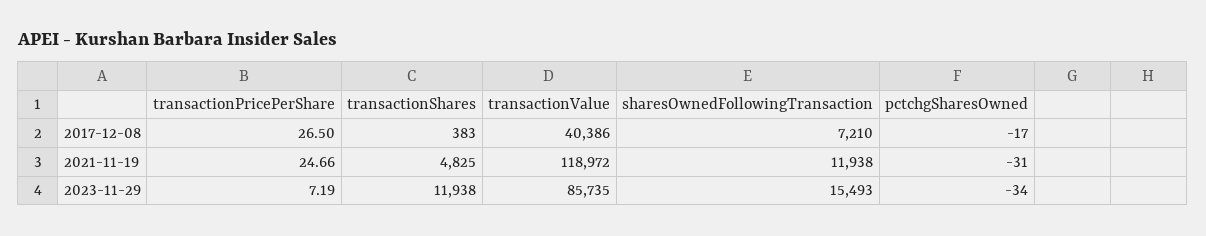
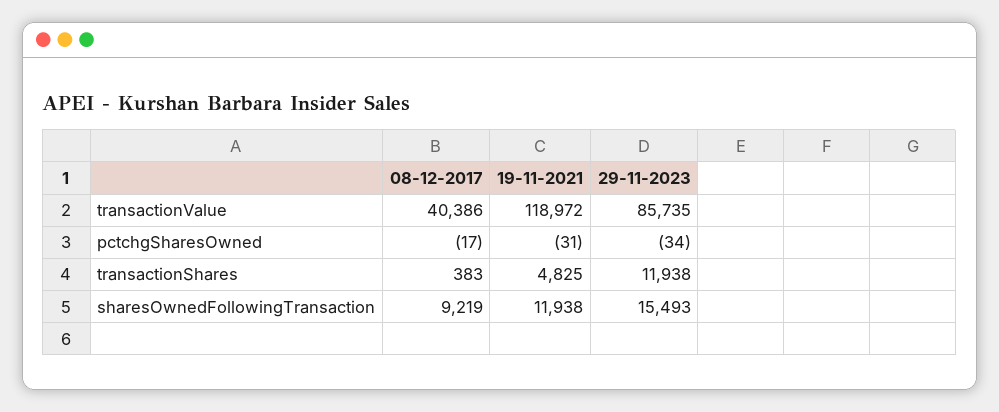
  {
-   "transactionPricePerShare": {
-     "2017-12-08": 26.5,
-     "2021-11-19": 24.66,
-     "2023-11-29": 7.19
-   },
    "transactionShares": {
      "2017-12-08": 383,
      "2021-11-19": 4825,
      "2023-11-29": 11938
    },
    "transactionValue": {
      "2017-12-08": 40386,
      "2021-11-19": 118972,
      "2023-11-29": 85735
    },
    "sharesOwnedFollowingTransaction": {
-     "2017-12-08": 7210,
+     "2017-12-08": 9219,
      "2021-11-19": 11938,
      "2023-11-29": 15493
    },
    "pctchgSharesOwned": {
      "2017-12-08": -17,
      "2021-11-19": -31,
      "2023-11-29": -34
    }
  }

